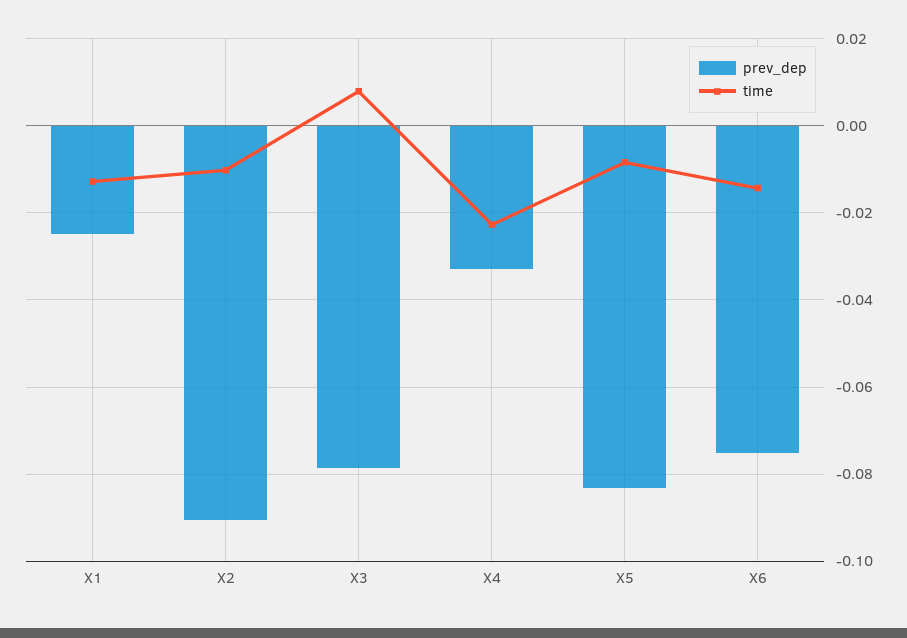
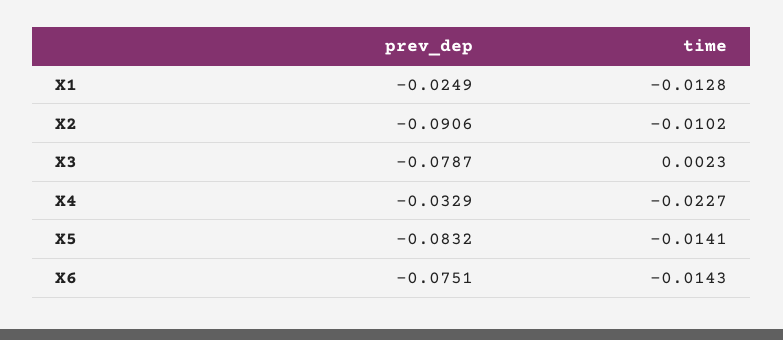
  {
    "prev_dep": {
      "X1": -0.0249,
      "X2": -0.0906,
      "X3": -0.0787,
      "X4": -0.0329,
      "X5": -0.0832,
      "X6": -0.0751
    },
    "time": {
      "X1": -0.0128,
      "X2": -0.0102,
-     "X3": 0.008,
+     "X3": 0.0023,
      "X4": -0.0227,
-     "X5": -0.008,
+     "X5": -0.0141,
      "X6": -0.0143
    }
  }

